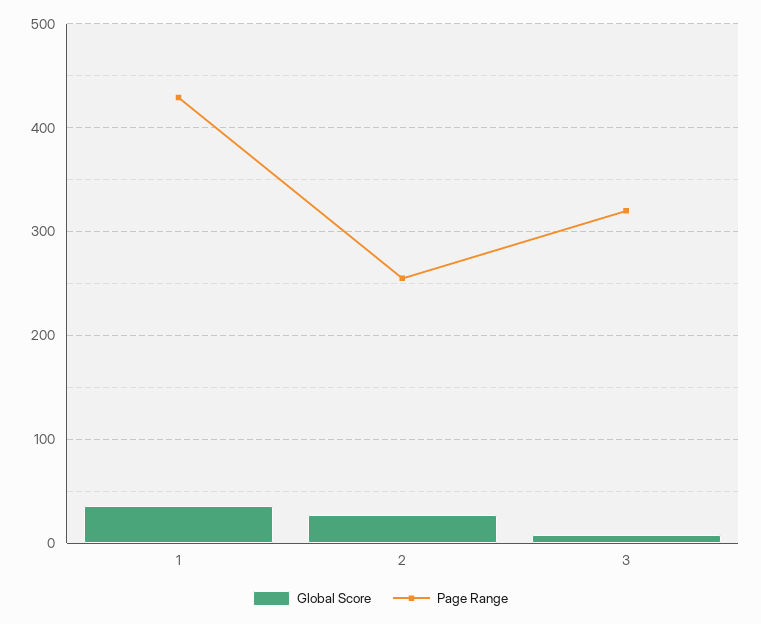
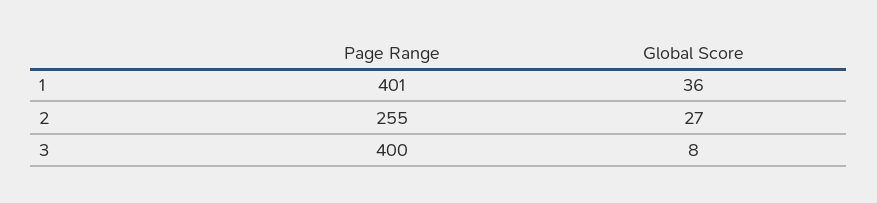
  {
    "Global Score": {
      "1": 36,
      "2": 27,
      "3": 8
    },
    "Page Range": {
-     "1": 430,
+     "1": 401,
      "2": 255,
-     "3": 320
+     "3": 400
    }
  }

